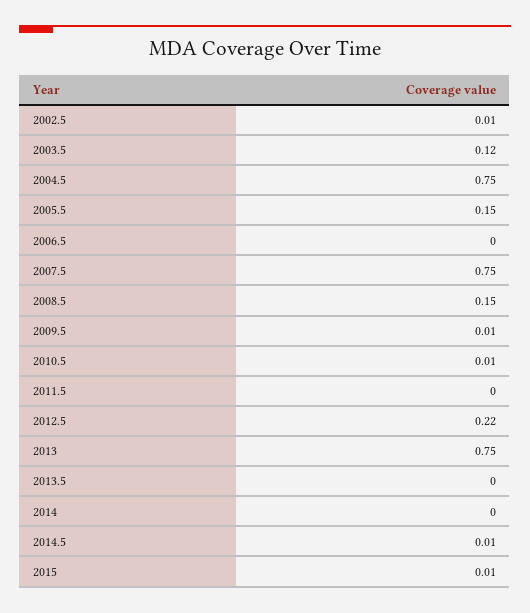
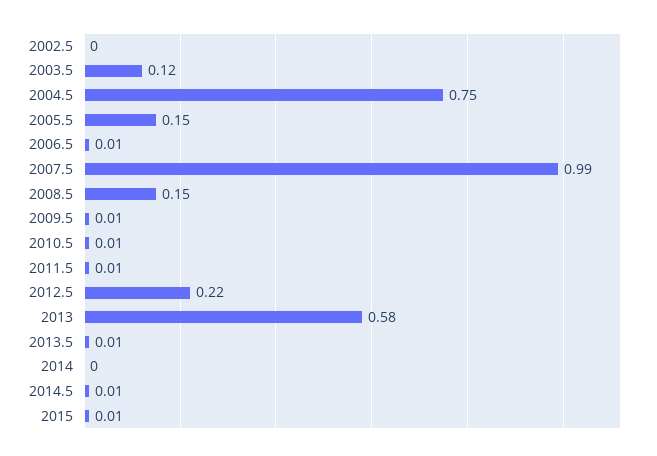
  {
-   "2002.5": 0.01,
+   "2002.5": 0,
    "2003.5": 0.12,
    "2004.5": 0.75,
    "2005.5": 0.15,
-   "2006.5": 0,
+   "2006.5": 0.01,
-   "2007.5": 0.75,
+   "2007.5": 0.99,
    "2008.5": 0.15,
    "2009.5": 0.01,
    "2010.5": 0.01,
-   "2011.5": 0,
+   "2011.5": 0.01,
    "2012.5": 0.22,
-   "2013": 0.75,
+   "2013": 0.58,
-   "2013.5": 0,
+   "2013.5": 0.01,
    "2014": 0,
    "2014.5": 0.01,
    "2015": 0.01
  }

